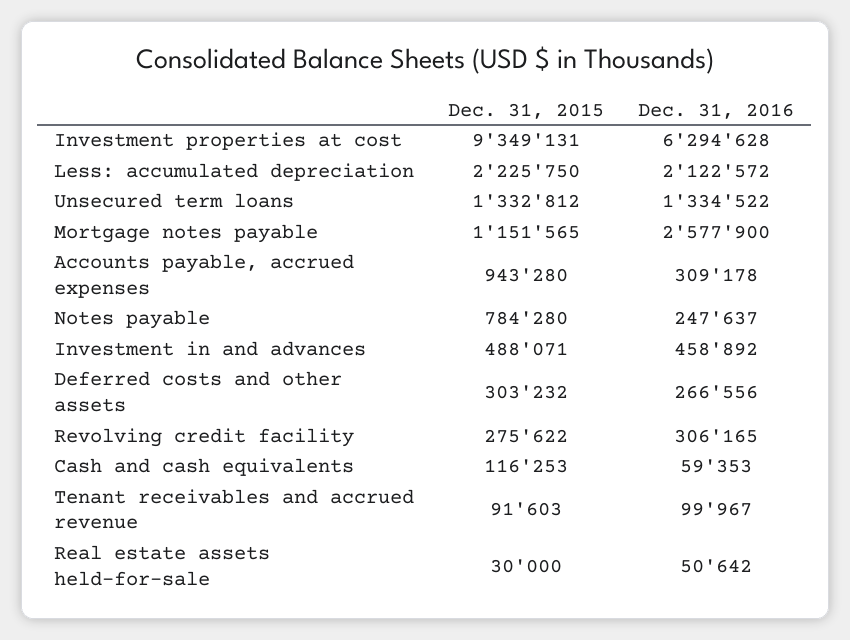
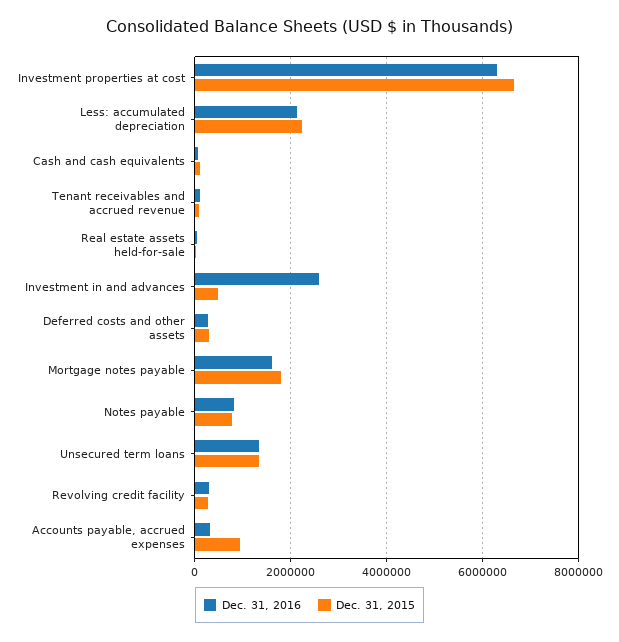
  {
    "Dec. 31, 2015": {
-     "Investment properties at cost": 9349131,
+     "Investment properties at cost": 6600000,
      "Less: accumulated depreciation": 2225750,
      "Unsecured term loans": 1332812,
-     "Mortgage notes payable": 1151565,
+     "Mortgage notes payable": 1800000,
      "Accounts payable, accrued expenses": 943280,
      "Notes payable": 784280,
      "Investment in and advances": 488071,
      "Deferred costs and other assets": 303232,
      "Revolving credit facility": 275622,
      "Cash and cash equivalents": 116253,
      "Tenant receivables and accrued revenue": 91603,
      "Real estate assets held-for-sale": 30000
    },
    "Dec. 31, 2016": {
      "Investment properties at cost": 6294628,
      "Less: accumulated depreciation": 2122572,
      "Unsecured term loans": 1334522,
-     "Mortgage notes payable": 2577900,
+     "Mortgage notes payable": 1600000,
      "Accounts payable, accrued expenses": 309178,
-     "Notes payable": 247637,
+     "Notes payable": 800000,
-     "Investment in and advances": 458892,
+     "Investment in and advances": 2600000,
      "Deferred costs and other assets": 266556,
      "Revolving credit facility": 306165,
      "Cash and cash equivalents": 59353,
      "Tenant receivables and accrued revenue": 99967,
      "Real estate assets held-for-sale": 50642
    }
  }

